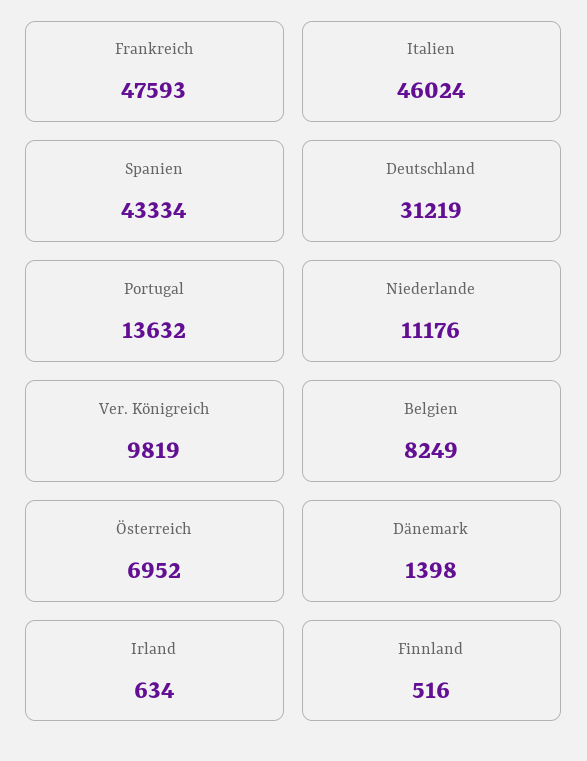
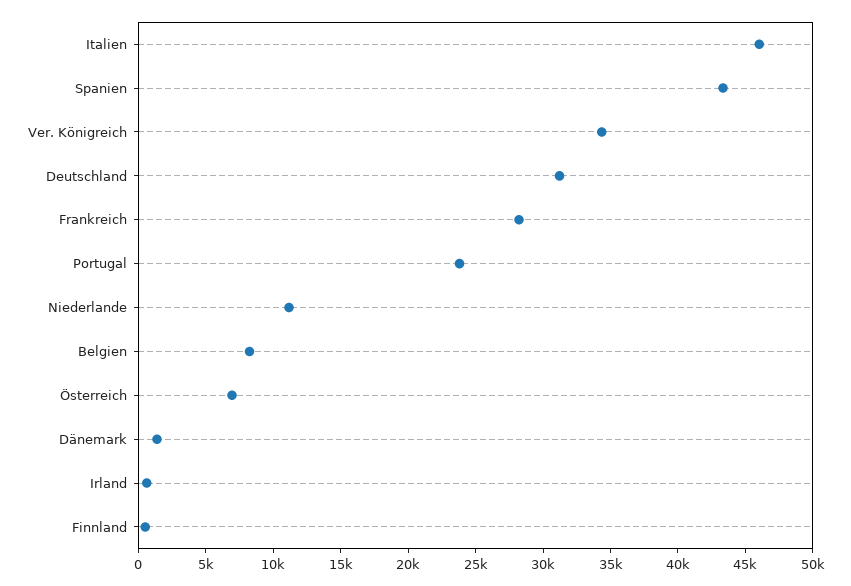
  {
-   "Frankreich": 47593,
+   "Frankreich": 28000,
    "Italien": 46024,
    "Spanien": 43334,
    "Deutschland": 31219,
-   "Portugal": 13632,
+   "Portugal": 24000,
    "Niederlande": 11176,
-   "Ver. Königreich": 9819,
+   "Ver. Königreich": 34000,
    "Belgien": 8249,
    "Österreich": 6952,
    "Dänemark": 1398,
    "Irland": 634,
    "Finnland": 516
  }

